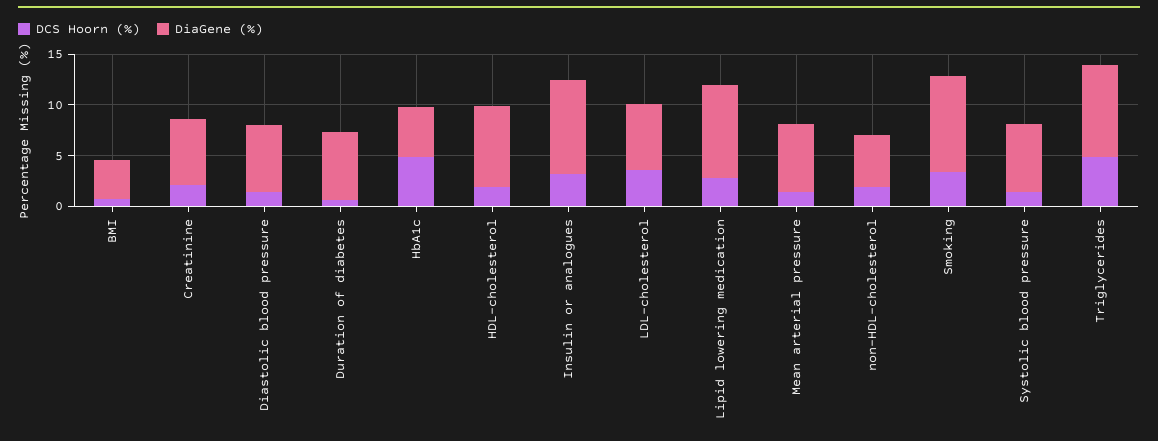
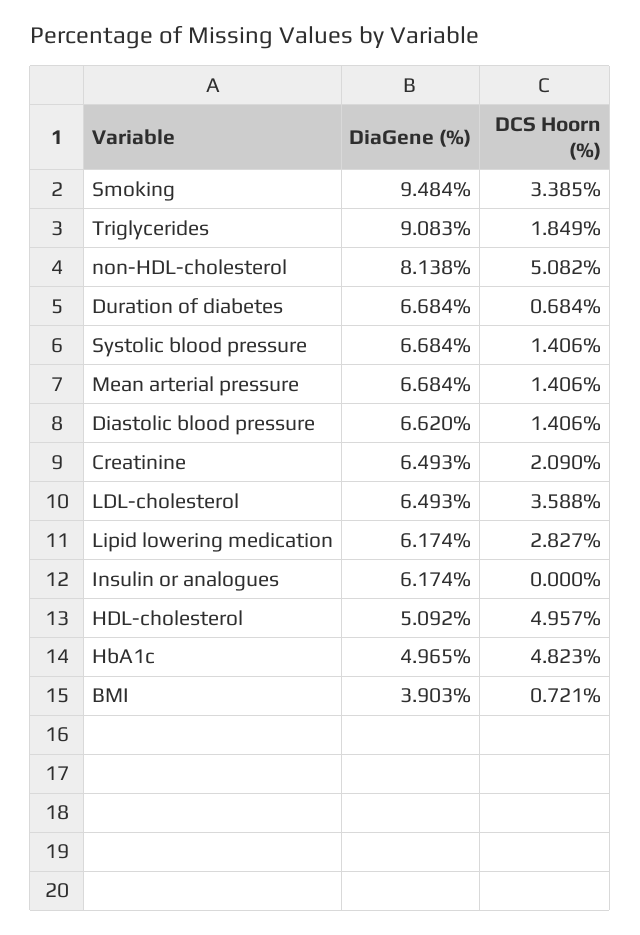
  {
    "DCS Hoorn (%)": {
      "BMI": 0.721,
      "Creatinine": 2.09,
      "Diastolic blood pressure": 1.406,
      "Duration of diabetes": 0.684,
      "HbA1c": 4.823,
-     "HDL-cholesterol": 2,
+     "HDL-cholesterol": 4.957,
-     "Insulin or analogues": 3,
+     "Insulin or analogues": 0,
      "LDL-cholesterol": 3.588,
      "Lipid lowering medication": 2.827,
      "Mean arterial pressure": 1.406,
-     "non-HDL-cholesterol": 2,
+     "non-HDL-cholesterol": 5.082,
      "Smoking": 3.385,
      "Systolic blood pressure": 1.406,
-     "Triglycerides": 5
+     "Triglycerides": 1.849
    },
    "DiaGene (%)": {
      "BMI": 3.903,
      "Creatinine": 6.493,
      "Diastolic blood pressure": 6.62,
      "Duration of diabetes": 6.684,
      "HbA1c": 4.965,
-     "HDL-cholesterol": 8,
+     "HDL-cholesterol": 5.092,
-     "Insulin or analogues": 9,
+     "Insulin or analogues": 6.174,
      "LDL-cholesterol": 6.493,
-     "Lipid lowering medication": 9,
+     "Lipid lowering medication": 6.174,
      "Mean arterial pressure": 6.684,
-     "non-HDL-cholesterol": 5,
+     "non-HDL-cholesterol": 8.138,
      "Smoking": 9.484,
      "Systolic blood pressure": 6.684,
      "Triglycerides": 9.083
    }
  }

